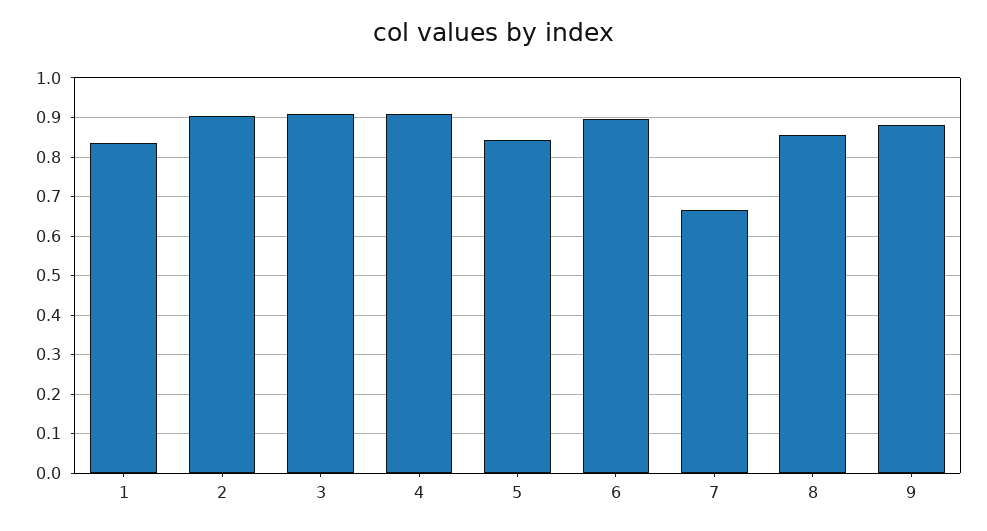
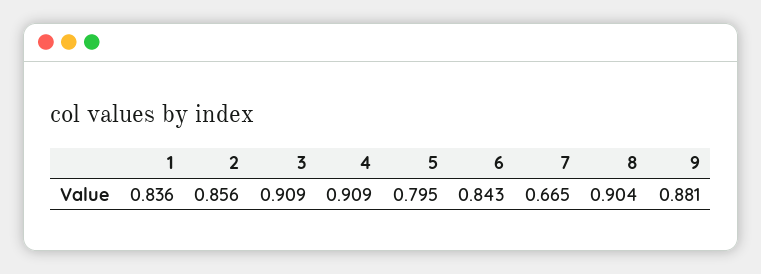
  {
    "1": 0.836,
-   "2": 0.9,
+   "2": 0.856,
    "3": 0.909,
    "4": 0.909,
-   "5": 0.84,
+   "5": 0.795,
-   "6": 0.9,
+   "6": 0.843,
    "7": 0.665,
-   "8": 0.86,
+   "8": 0.904,
    "9": 0.881
  }

